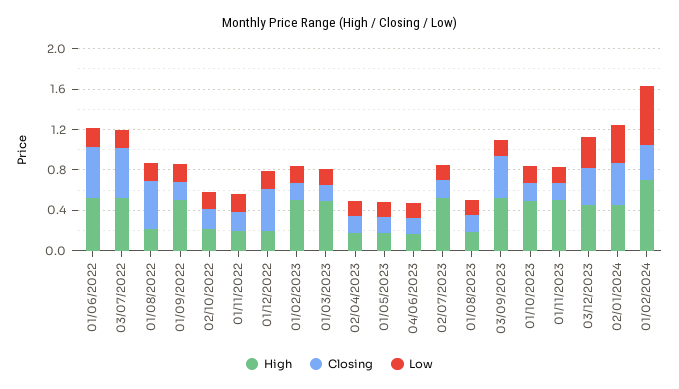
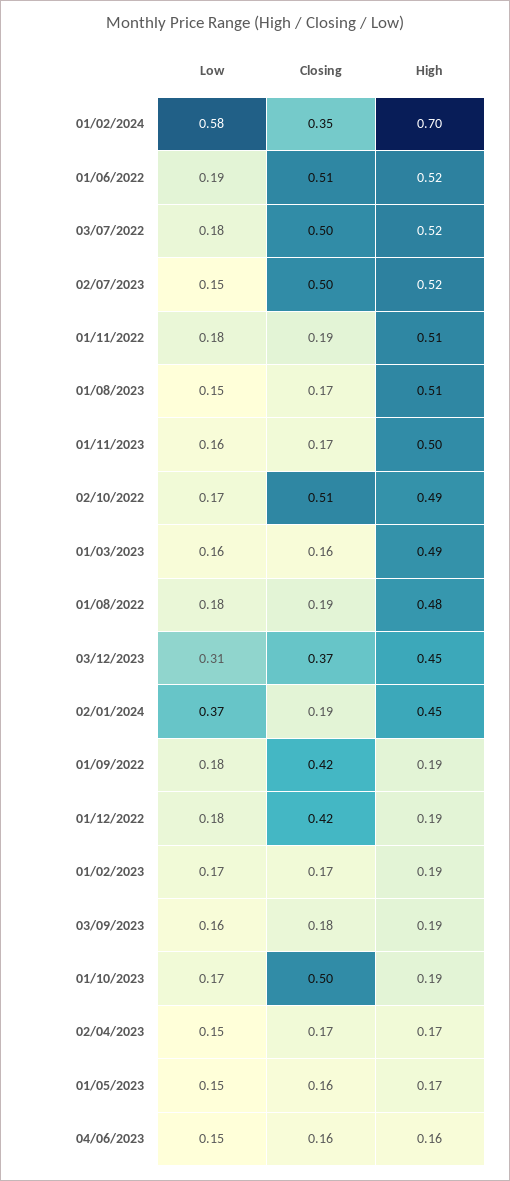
  {
    "High": {
      "01/06/2022": 0.52,
      "03/07/2022": 0.52,
-     "01/08/2022": 0.2,
+     "01/08/2022": 0.48,
-     "01/09/2022": 0.5,
+     "01/09/2022": 0.19,
-     "02/10/2022": 0.2,
+     "02/10/2022": 0.49,
-     "01/11/2022": 0.2,
+     "01/11/2022": 0.51,
      "01/12/2022": 0.19,
-     "01/02/2023": 0.5,
+     "01/02/2023": 0.19,
      "01/03/2023": 0.49,
      "02/04/2023": 0.17,
      "01/05/2023": 0.17,
      "04/06/2023": 0.16,
      "02/07/2023": 0.52,
-     "01/08/2023": 0.2,
+     "01/08/2023": 0.51,
-     "03/09/2023": 0.5,
+     "03/09/2023": 0.19,
-     "01/10/2023": 0.5,
+     "01/10/2023": 0.19,
      "01/11/2023": 0.5,
      "03/12/2023": 0.45,
      "02/01/2024": 0.45,
      "01/02/2024": 0.7
    },
    "Closing": {
      "01/06/2022": 0.51,
      "03/07/2022": 0.5,
-     "01/08/2022": 0.5,
+     "01/08/2022": 0.19,
-     "01/09/2022": 0.2,
+     "01/09/2022": 0.42,
-     "02/10/2022": 0.2,
+     "02/10/2022": 0.51,
      "01/11/2022": 0.19,
      "01/12/2022": 0.42,
      "01/02/2023": 0.17,
      "01/03/2023": 0.16,
      "02/04/2023": 0.17,
      "01/05/2023": 0.16,
      "04/06/2023": 0.16,
-     "02/07/2023": 0.2,
+     "02/07/2023": 0.5,
      "01/08/2023": 0.17,
-     "03/09/2023": 0.4,
+     "03/09/2023": 0.18,
-     "01/10/2023": 0.2,
+     "01/10/2023": 0.5,
      "01/11/2023": 0.17,
      "03/12/2023": 0.37,
-     "02/01/2024": 0.4,
+     "02/01/2024": 0.19,
      "01/02/2024": 0.35
    },
    "Low": {
      "01/06/2022": 0.19,
      "03/07/2022": 0.18,
      "01/08/2022": 0.18,
      "01/09/2022": 0.18,
      "02/10/2022": 0.17,
      "01/11/2022": 0.18,
      "01/12/2022": 0.18,
      "01/02/2023": 0.17,
      "01/03/2023": 0.16,
      "02/04/2023": 0.15,
      "01/05/2023": 0.15,
      "04/06/2023": 0.15,
      "02/07/2023": 0.15,
      "01/08/2023": 0.15,
      "03/09/2023": 0.16,
      "01/10/2023": 0.17,
      "01/11/2023": 0.16,
      "03/12/2023": 0.31,
      "02/01/2024": 0.37,
      "01/02/2024": 0.58
    }
  }

